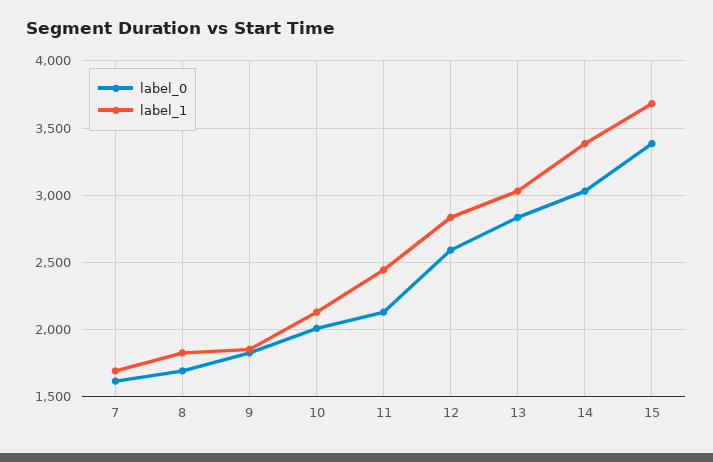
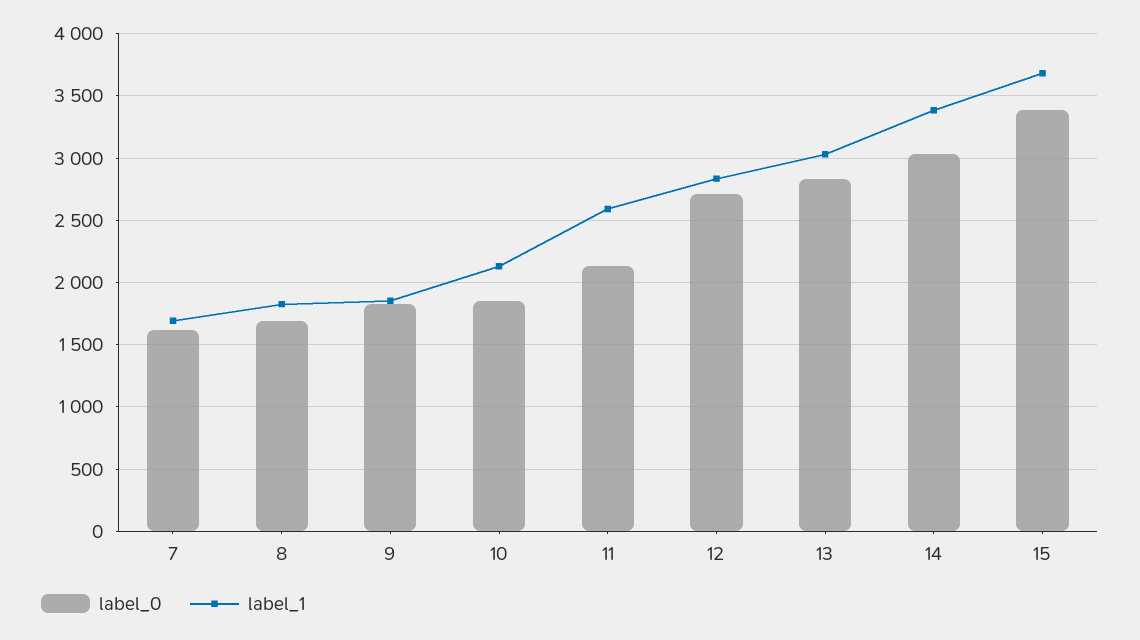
  {
    "label_0": {
      "7": 1600,
      "8": 1700,
      "9": 1850,
-     "10": 2000,
+     "10": 1850,
      "11": 2150,
-     "12": 2600,
+     "12": 2700,
      "13": 2850,
      "14": 3050,
      "15": 3400
    },
    "label_1": {
      "7": 1700,
      "8": 1850,
      "9": 1850,
      "10": 2150,
-     "11": 2450,
+     "11": 2600,
      "12": 2850,
      "13": 3050,
      "14": 3400,
      "15": 3700
    }
  }

